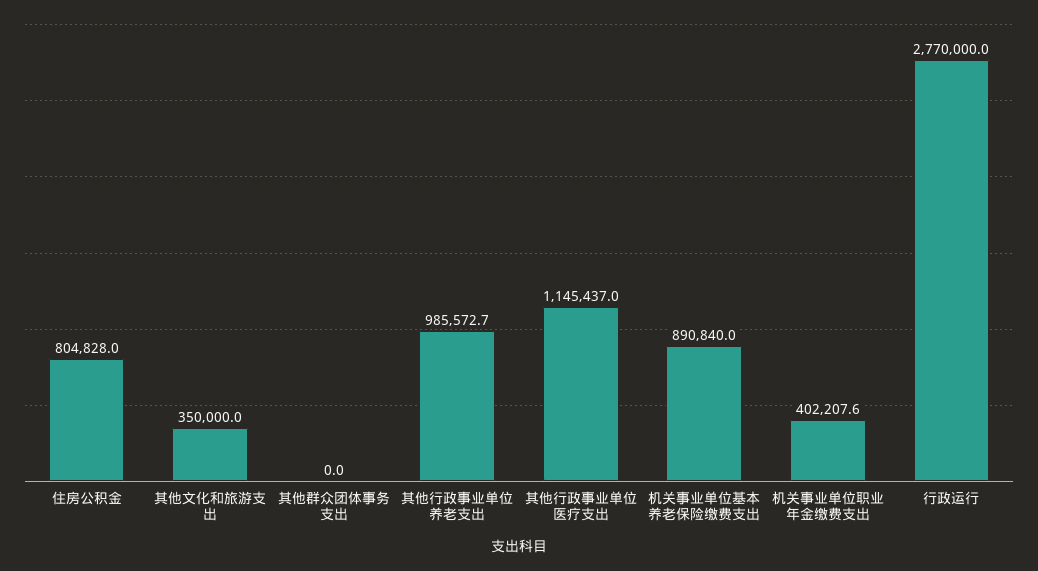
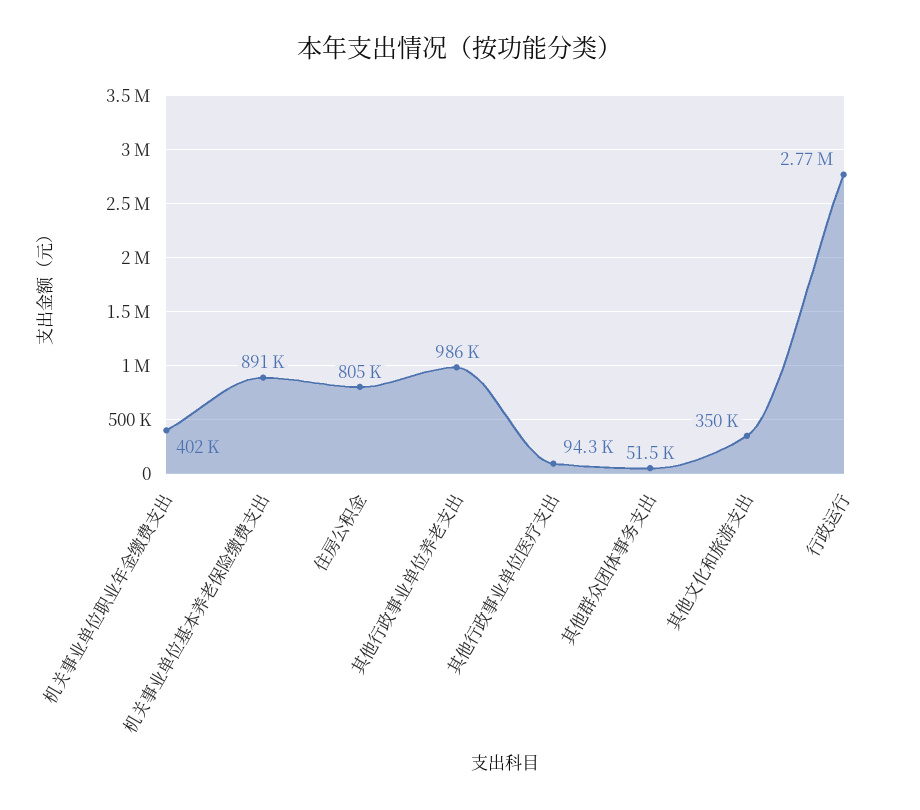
  {
    "住房公积金": 804828,
    "其他文化和旅游支出": 350000,
-   "其他群众团体事务支出": 0,
+   "其他群众团体事务支出": 51500,
    "其他行政事业单位养老支出": 985572.7,
-   "其他行政事业单位医疗支出": 1145437,
+   "其他行政事业单位医疗支出": 94300,
    "机关事业单位基本养老保险缴费支出": 890840,
    "机关事业单位职业年金缴费支出": 402207.6,
    "行政运行": 2770000
  }

